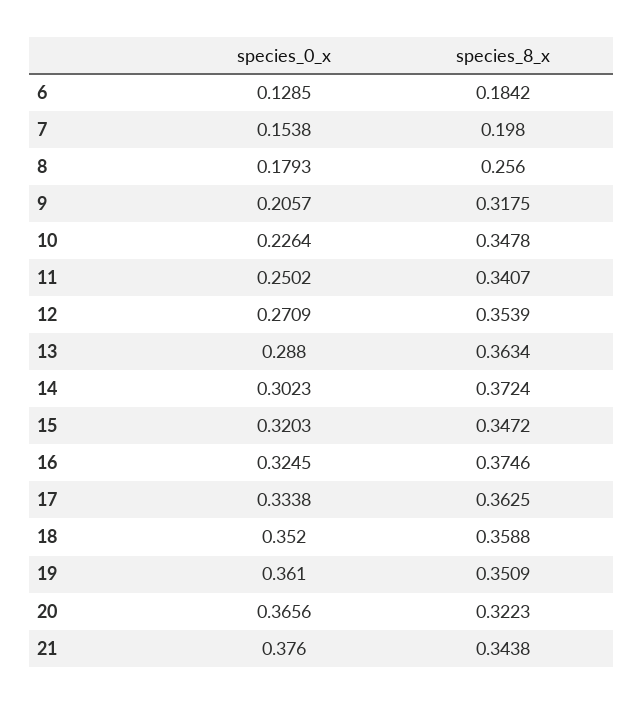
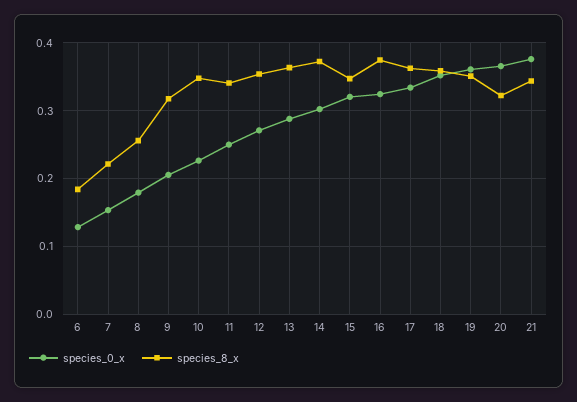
  {
    "species_0_x": {
      "6": 0.1285,
      "7": 0.1538,
      "8": 0.1793,
      "9": 0.2057,
      "10": 0.2264,
      "11": 0.2502,
      "12": 0.2709,
      "13": 0.288,
      "14": 0.3023,
      "15": 0.3203,
      "16": 0.3245,
      "17": 0.3338,
      "18": 0.352,
      "19": 0.361,
      "20": 0.3656,
      "21": 0.376
    },
    "species_8_x": {
      "6": 0.1842,
-     "7": 0.198,
+     "7": 0.22,
      "8": 0.256,
      "9": 0.3175,
      "10": 0.3478,
      "11": 0.3407,
      "12": 0.3539,
      "13": 0.3634,
      "14": 0.3724,
      "15": 0.3472,
      "16": 0.3746,
      "17": 0.3625,
      "18": 0.3588,
      "19": 0.3509,
      "20": 0.3223,
      "21": 0.3438
    }
  }

